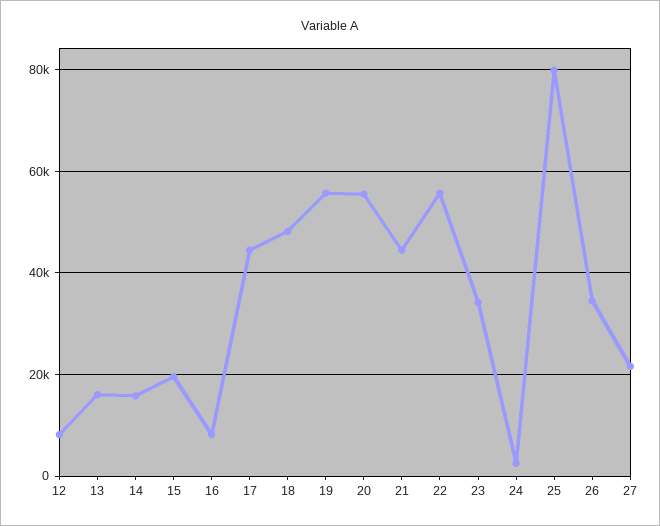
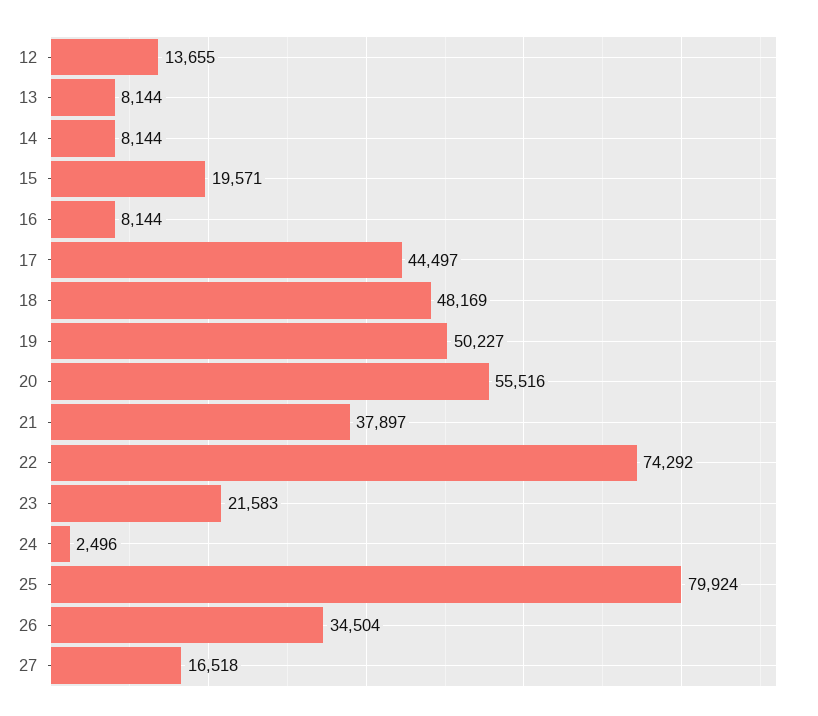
  {
-   "12": 8000,
+   "12": 13655,
-   "13": 16000,
+   "13": 8144,
-   "14": 16000,
+   "14": 8144,
    "15": 19571,
    "16": 8144,
    "17": 44497,
    "18": 48169,
-   "19": 56000,
+   "19": 50227,
    "20": 55516,
-   "21": 44000,
+   "21": 37897,
-   "22": 56000,
+   "22": 74292,
-   "23": 34000,
+   "23": 21583,
    "24": 2496,
    "25": 79924,
    "26": 34504,
-   "27": 22000
+   "27": 16518
  }

